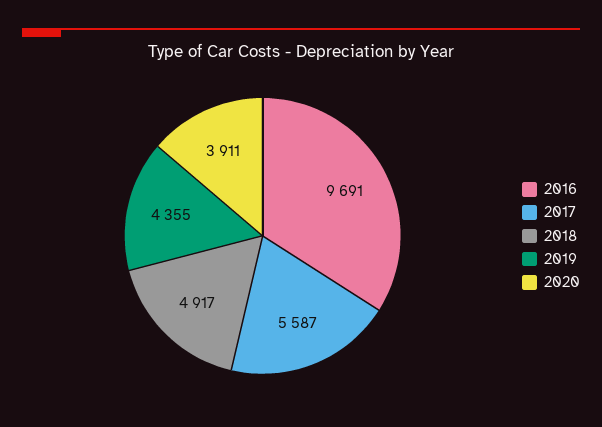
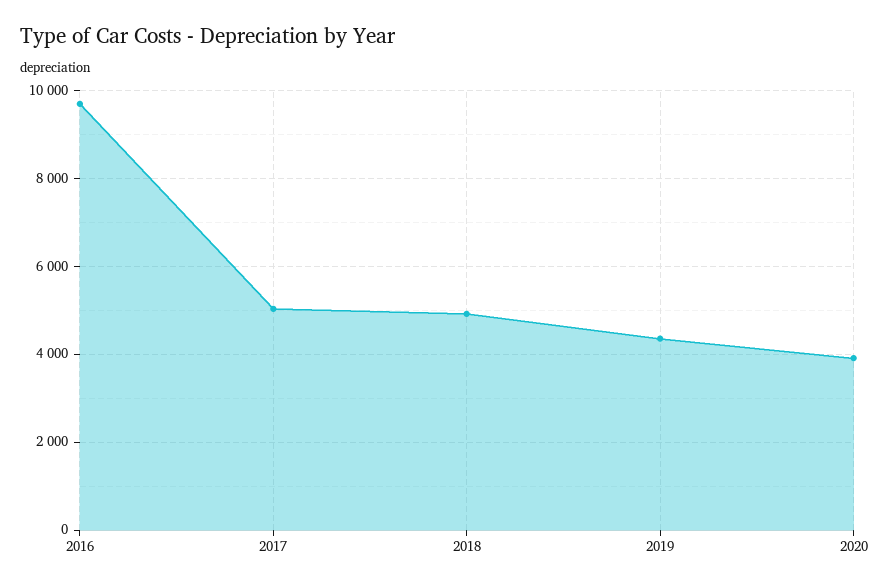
  {
    "2016": 9691,
-   "2017": 5587,
+   "2017": 5000,
    "2018": 4917,
    "2019": 4355,
    "2020": 3911
  }

